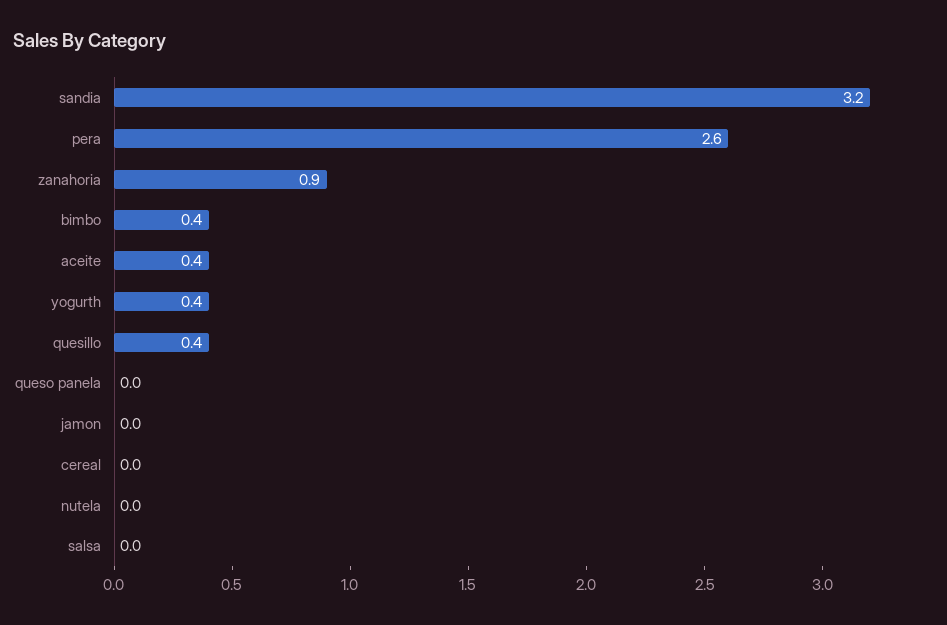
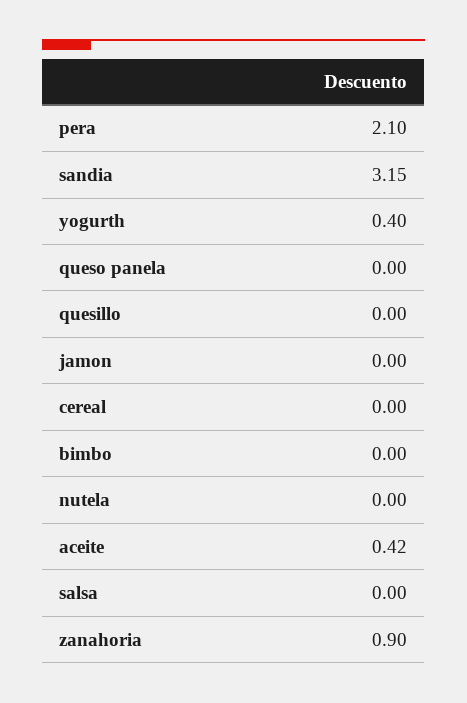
  {
    "sandia": 3.15,
-   "pera": 2.6,
+   "pera": 2.1,
    "zanahoria": 0.9,
-   "bimbo": 0.4,
+   "bimbo": 0,
    "aceite": 0.42,
    "yogurth": 0.4,
-   "quesillo": 0.4,
+   "quesillo": 0,
    "queso panela": 0,
    "jamon": 0,
    "cereal": 0,
    "nutela": 0,
    "salsa": 0
  }

